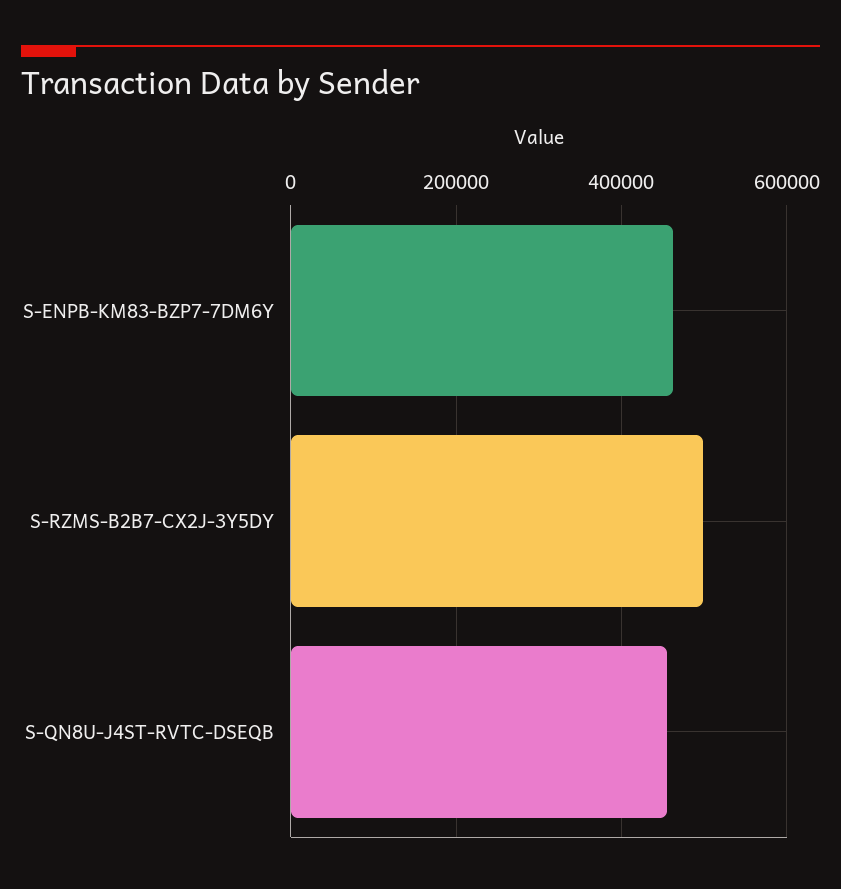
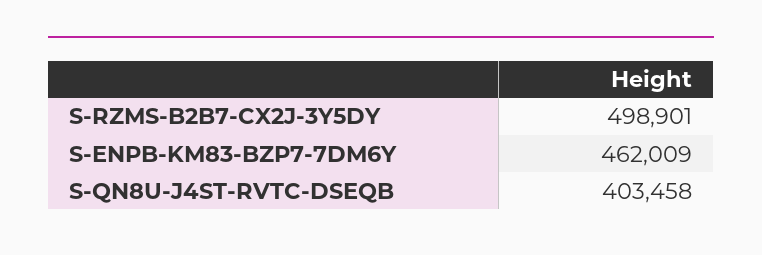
  {
    "S-ENPB-KM83-BZP7-7DM6Y": 462009,
    "S-RZMS-B2B7-CX2J-3Y5DY": 498901,
-   "S-QN8U-J4ST-RVTC-DSEQB": 460000
+   "S-QN8U-J4ST-RVTC-DSEQB": 403458
  }

